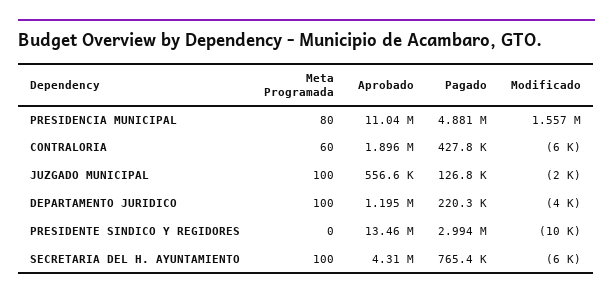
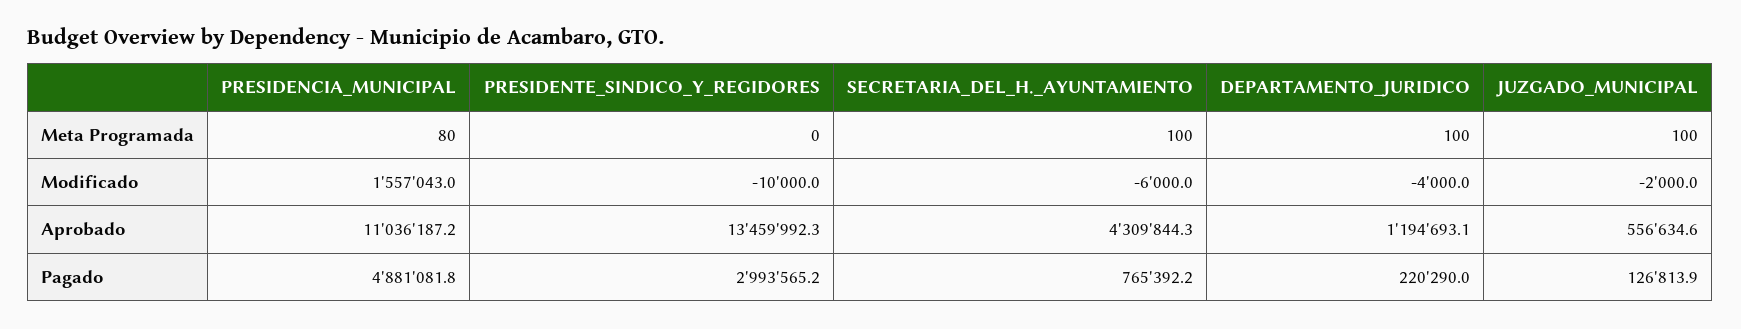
  {
    "Meta Programada": {
      "PRESIDENCIA MUNICIPAL": 80,
-     "CONTRALORIA": 60,
      "JUZGADO MUNICIPAL": 100,
      "DEPARTAMENTO JURIDICO": 100,
      "PRESIDENTE SINDICO Y REGIDORES": 0,
      "SECRETARIA DEL H. AYUNTAMIENTO": 100
    },
    "Aprobado": {
      "PRESIDENCIA MUNICIPAL": 11036187.2,
-     "CONTRALORIA": 1896000,
      "JUZGADO MUNICIPAL": 556634.6,
      "DEPARTAMENTO JURIDICO": 1194693.1,
      "PRESIDENTE SINDICO Y REGIDORES": 13459992.3,
      "SECRETARIA DEL H. AYUNTAMIENTO": 4309844.3
    },
    "Pagado": {
      "PRESIDENCIA MUNICIPAL": 4881081.8,
-     "CONTRALORIA": 427800,
      "JUZGADO MUNICIPAL": 126813.9,
      "DEPARTAMENTO JURIDICO": 220290,
      "PRESIDENTE SINDICO Y REGIDORES": 2993565.2,
      "SECRETARIA DEL H. AYUNTAMIENTO": 765392.2
    },
    "Modificado": {
      "PRESIDENCIA MUNICIPAL": 1557043,
-     "CONTRALORIA": -6000,
      "JUZGADO MUNICIPAL": -2000,
      "DEPARTAMENTO JURIDICO": -4000,
      "PRESIDENTE SINDICO Y REGIDORES": -10000,
      "SECRETARIA DEL H. AYUNTAMIENTO": -6000
    }
  }

